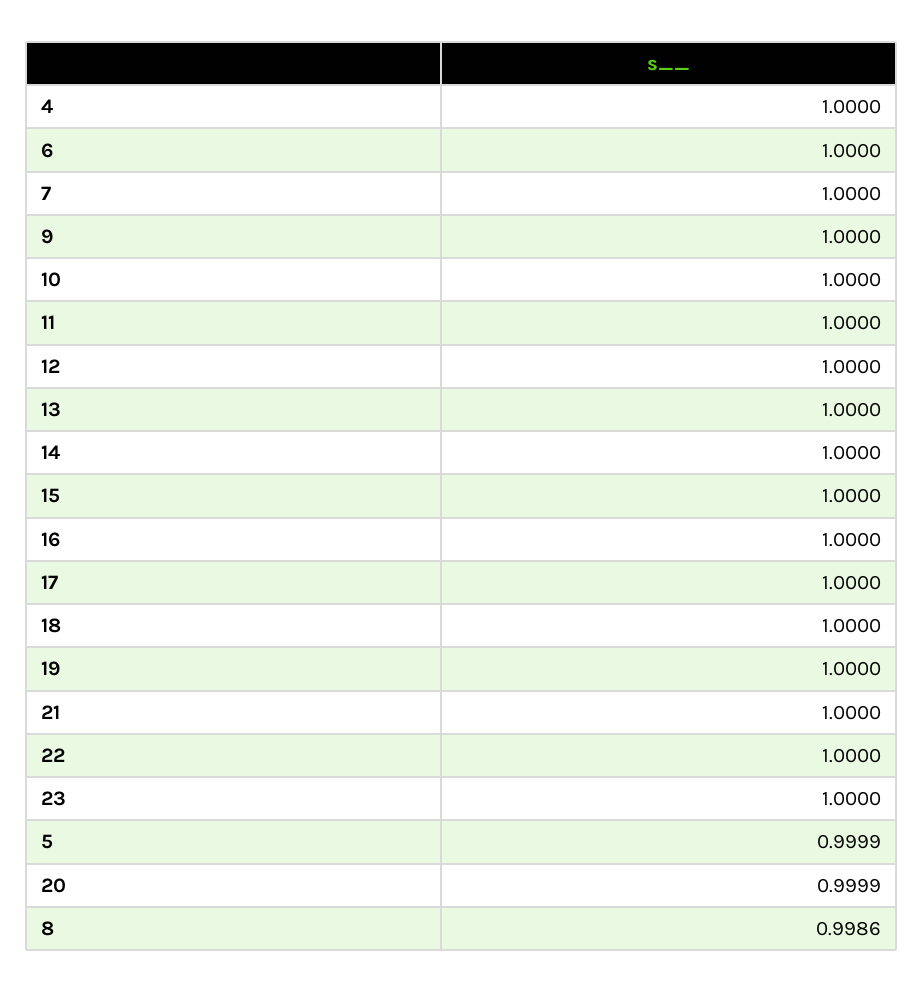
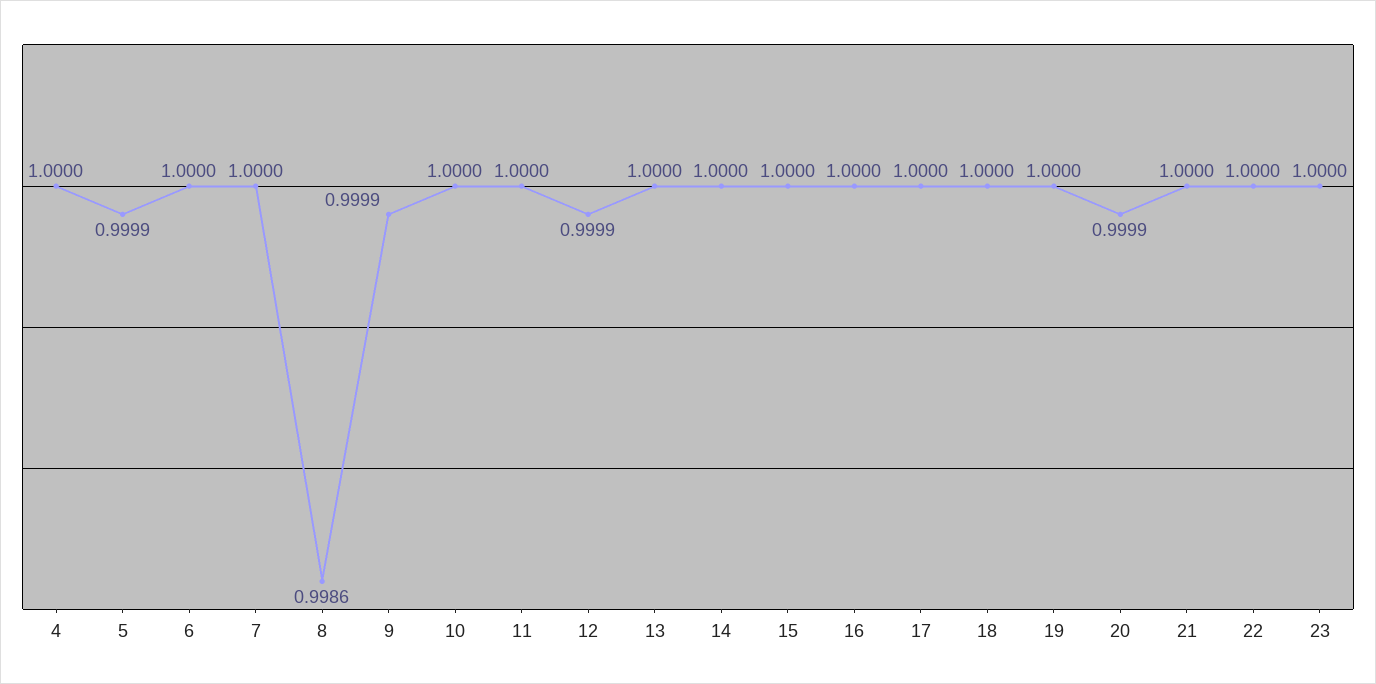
  {
    "4": 1,
    "6": 1,
    "7": 1,
-   "9": 1,
+   "9": 0.9999,
    "10": 1,
    "11": 1,
-   "12": 1,
+   "12": 0.9999,
    "13": 1,
    "14": 1,
    "15": 1,
    "16": 1,
    "17": 1,
    "18": 1,
    "19": 1,
    "21": 1,
    "22": 1,
    "23": 1,
    "5": 0.9999,
    "20": 0.9999,
    "8": 0.9986
  }

